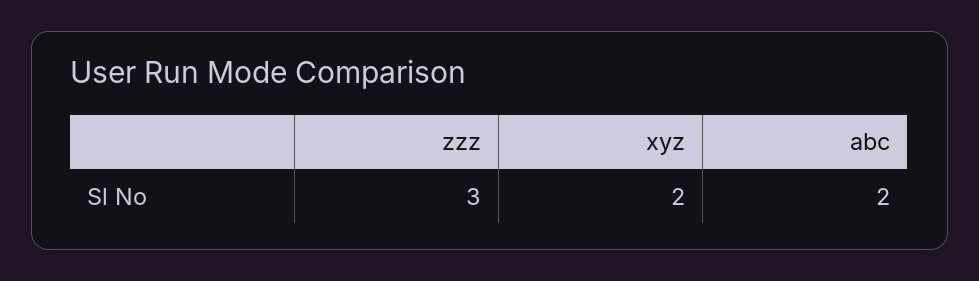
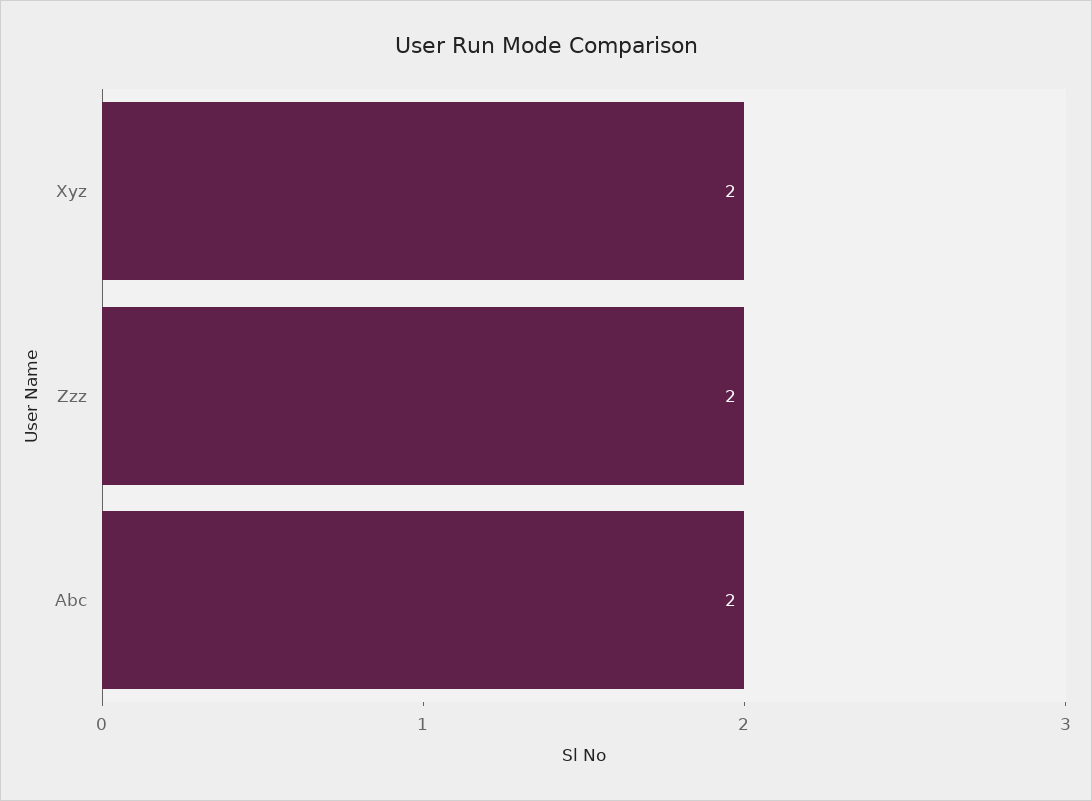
  {
-   "zzz": 3,
+   "zzz": 2,
    "xyz": 2,
    "abc": 2
  }

